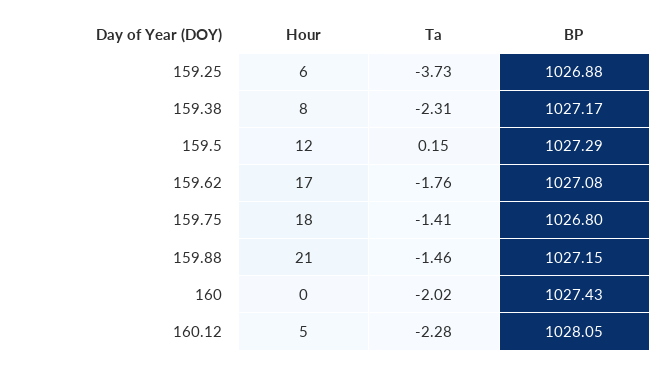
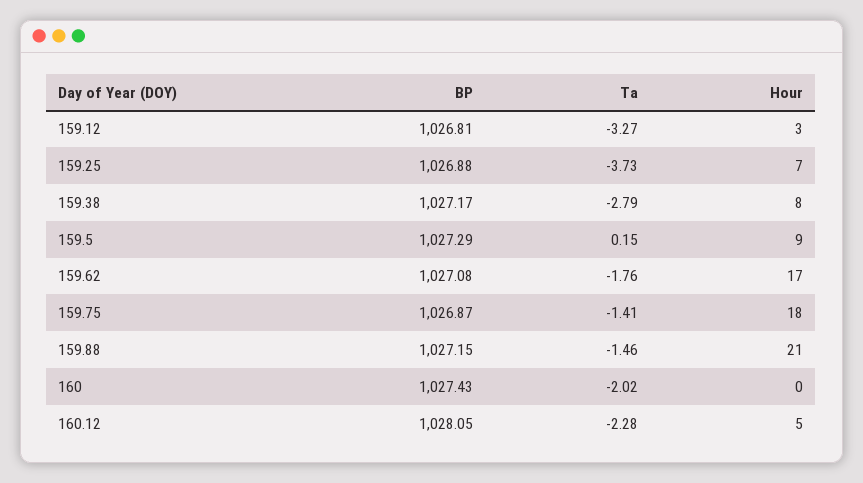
  {
    "Hour": {
-     "159.25": 6,
+     "159.25": 7,
      "159.38": 8,
-     "159.5": 12,
+     "159.5": 9,
      "159.62": 17,
      "159.75": 18,
      "159.88": 21,
      "160": 0,
-     "160.12": 5
+     "160.12": 5,
+     "159.12": 3
    },
    "Ta": {
      "159.25": -3.73,
-     "159.38": -2.31,
+     "159.38": -2.79,
      "159.5": 0.15,
      "159.62": -1.76,
      "159.75": -1.41,
      "159.88": -1.46,
      "160": -2.02,
-     "160.12": -2.28
+     "160.12": -2.28,
+     "159.12": -3.27
    },
    "BP": {
      "159.25": 1026.88,
      "159.38": 1027.17,
      "159.5": 1027.29,
      "159.62": 1027.08,
-     "159.75": 1026.8,
+     "159.75": 1026.87,
      "159.88": 1027.15,
      "160": 1027.43,
-     "160.12": 1028.05
+     "160.12": 1028.05,
+     "159.12": 1026.81
    }
  }

